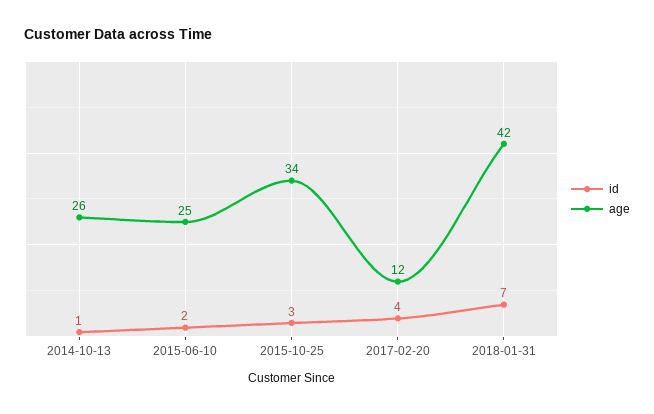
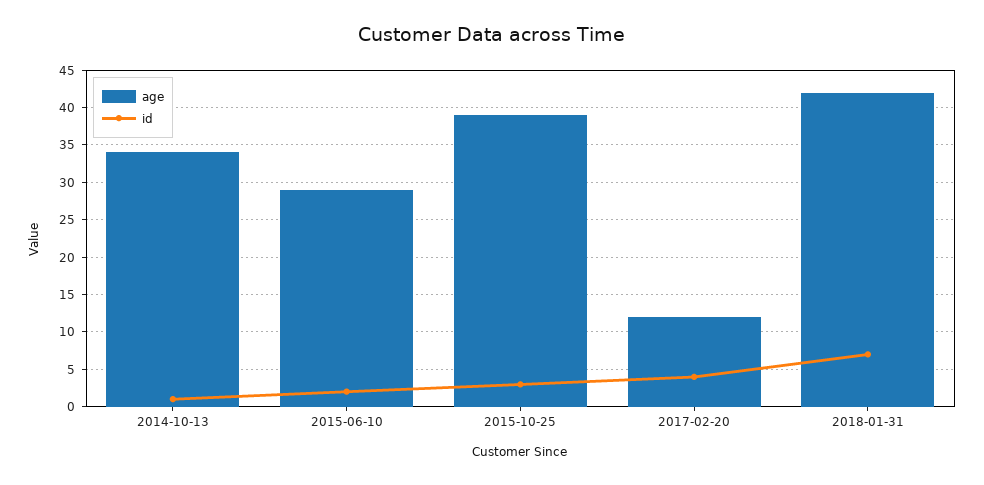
  {
    "id": {
      "2014-10-13": 1,
      "2015-06-10": 2,
      "2015-10-25": 3,
      "2017-02-20": 4,
      "2018-01-31": 7
    },
    "age": {
-     "2014-10-13": 26,
+     "2014-10-13": 34,
-     "2015-06-10": 25,
+     "2015-06-10": 29,
-     "2015-10-25": 34,
+     "2015-10-25": 39,
      "2017-02-20": 12,
      "2018-01-31": 42
    }
  }

